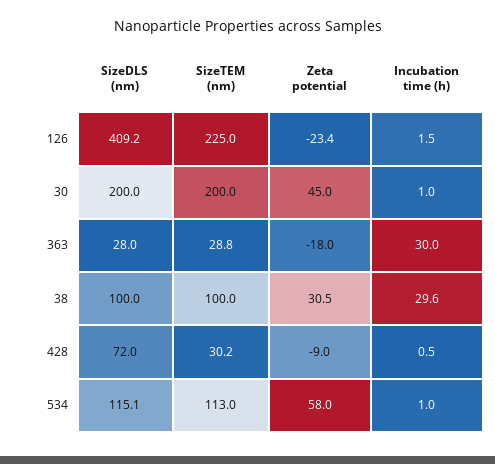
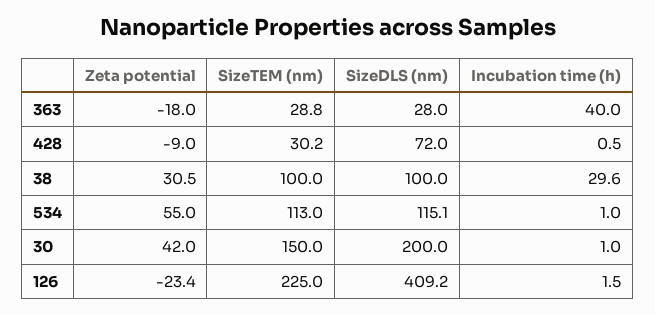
  {
    "SizeDLS (nm)": {
      "126": 409.2,
      "30": 200,
      "363": 28,
      "38": 100,
      "428": 72,
      "534": 115.1
    },
    "SizeTEM (nm)": {
      "126": 225,
-     "30": 200,
+     "30": 150,
      "363": 28.8,
      "38": 100,
      "428": 30.2,
      "534": 113
    },
    "Zeta potential": {
      "126": -23.4,
-     "30": 45,
+     "30": 42,
      "363": -18,
      "38": 30.5,
      "428": -9,
-     "534": 58
+     "534": 55
    },
    "Incubation time (h)": {
      "126": 1.5,
      "30": 1,
-     "363": 30,
+     "363": 40,
      "38": 29.6,
      "428": 0.5,
      "534": 1
    }
  }

